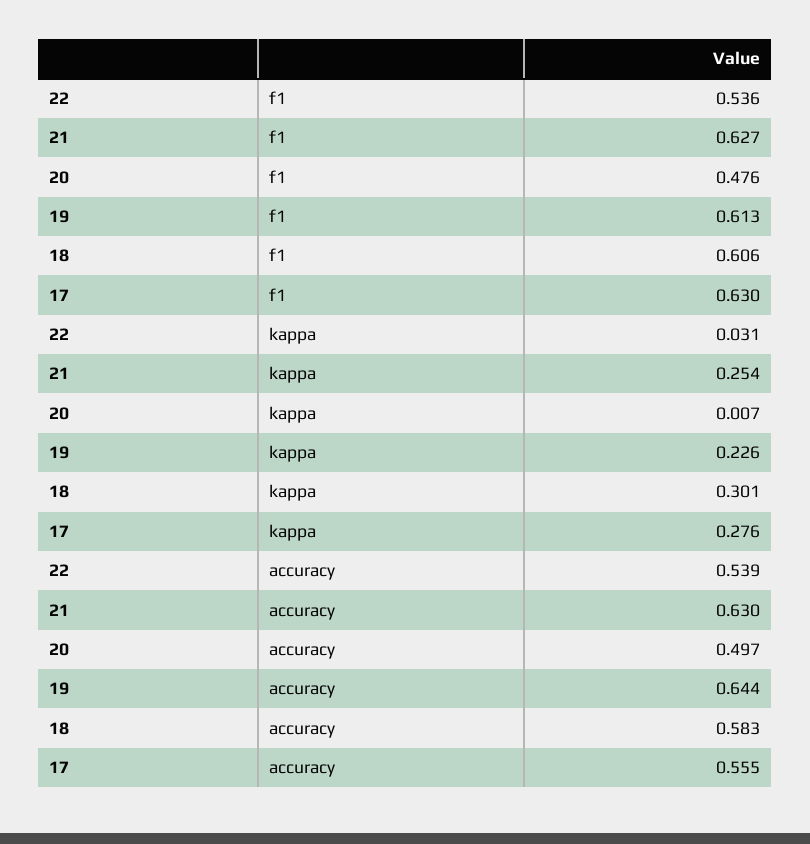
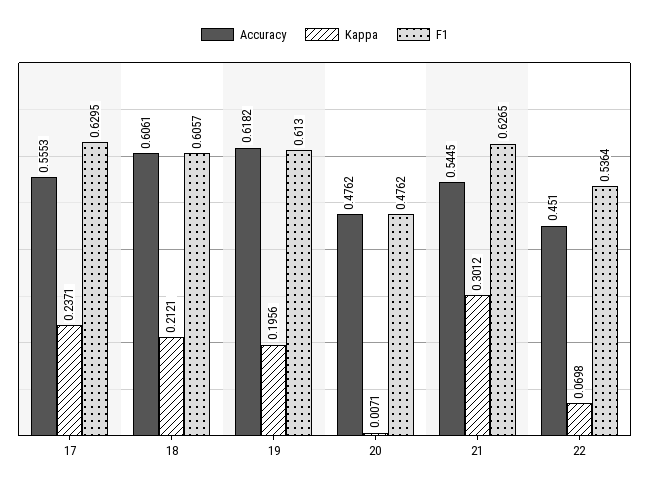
  {
    "f1": {
      "22": 0.5364,
      "21": 0.6265,
      "20": 0.4762,
      "19": 0.613,
      "18": 0.6057,
      "17": 0.6295
    },
    "kappa": {
-     "22": 0.031,
+     "22": 0.0698,
-     "21": 0.254,
+     "21": 0.3012,
      "20": 0.0071,
-     "19": 0.226,
+     "19": 0.1956,
-     "18": 0.301,
+     "18": 0.2121,
-     "17": 0.276
+     "17": 0.2371
    },
    "accuracy": {
-     "22": 0.539,
+     "22": 0.451,
-     "21": 0.63,
+     "21": 0.5445,
-     "20": 0.497,
+     "20": 0.4762,
-     "19": 0.644,
+     "19": 0.6182,
-     "18": 0.583,
+     "18": 0.6061,
      "17": 0.5553
    }
  }

